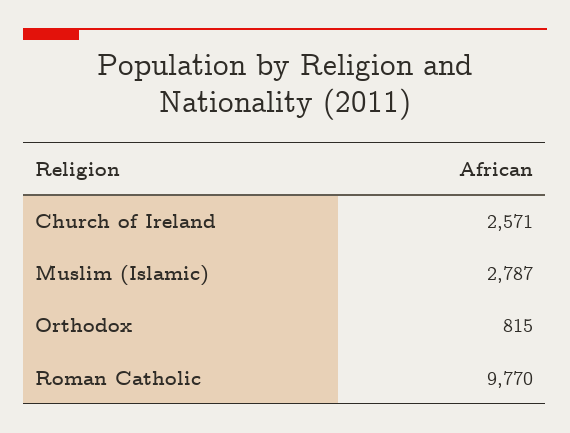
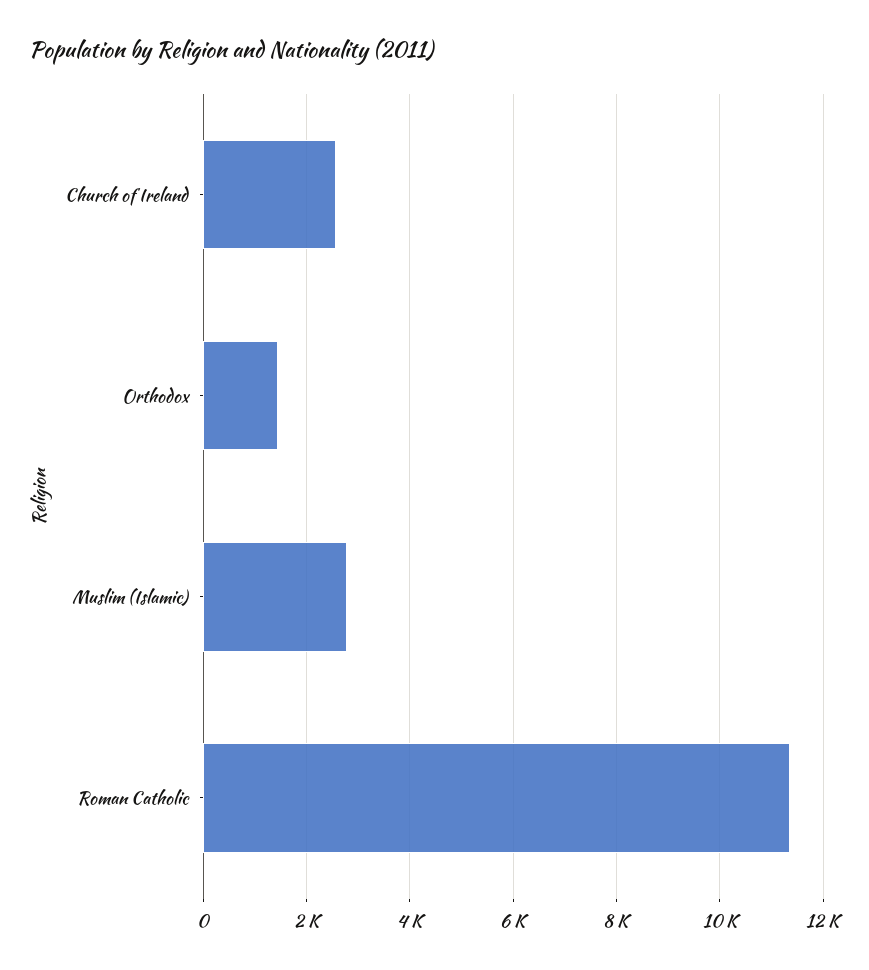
  {
    "Church of Ireland": 2571,
    "Muslim (Islamic)": 2787,
-   "Orthodox": 815,
+   "Orthodox": 1400,
-   "Roman Catholic": 9770
+   "Roman Catholic": 11400
  }

